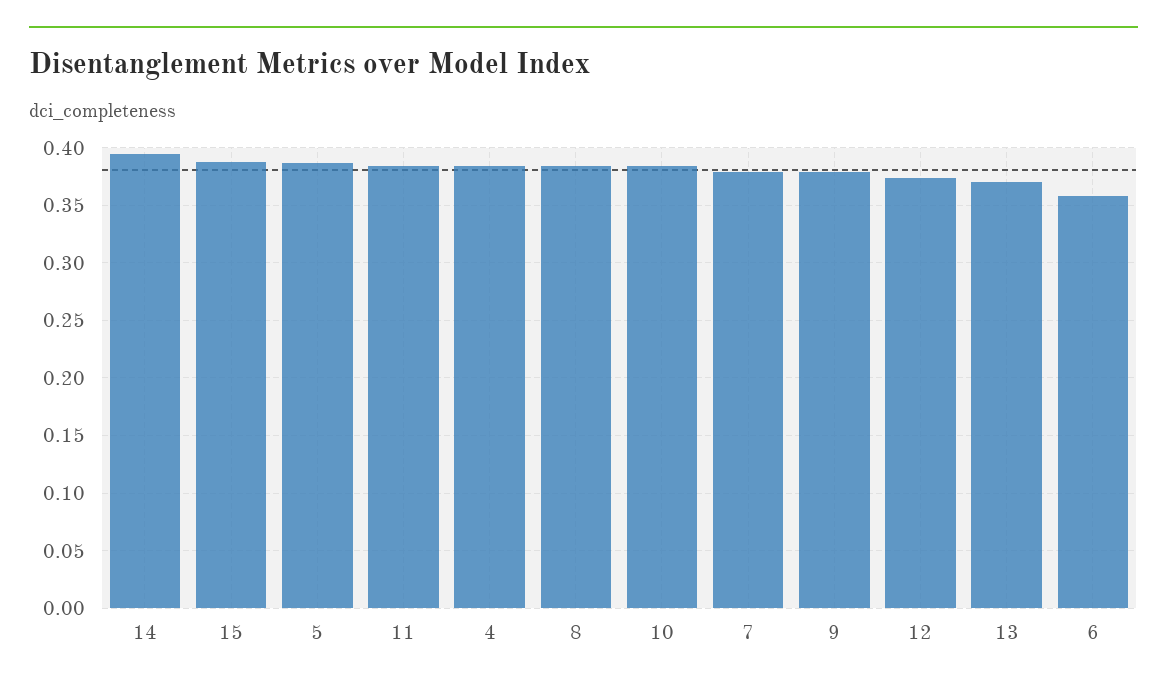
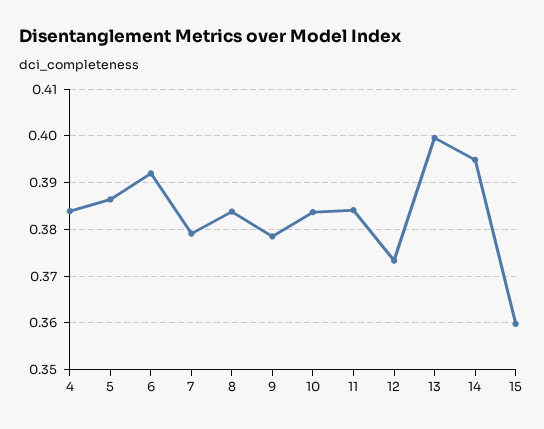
  {
    "14": 0.394,
-   "15": 0.39,
+   "15": 0.36,
    "5": 0.386,
    "11": 0.384,
    "4": 0.384,
    "8": 0.384,
    "10": 0.384,
    "7": 0.38,
    "9": 0.378,
    "12": 0.374,
-   "13": 0.37,
+   "13": 0.4,
-   "6": 0.36
+   "6": 0.392
  }

